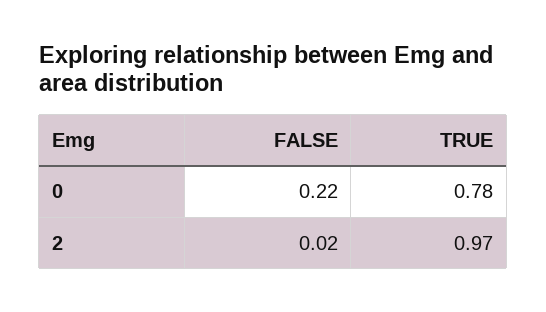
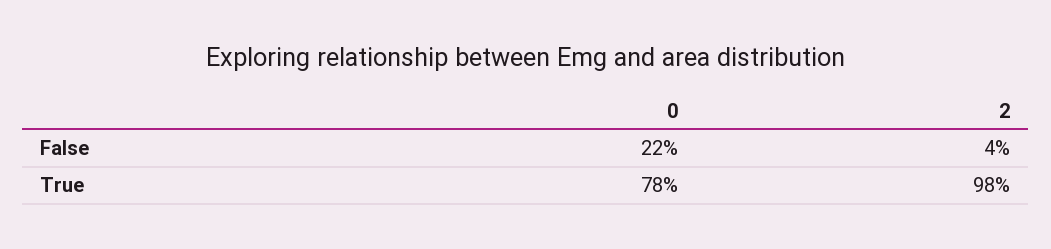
  {
    "FALSE": {
      "0": 0.22,
-     "2": 0.02
+     "2": 0.04
    },
    "TRUE": {
      "0": 0.78,
-     "2": 0.97
+     "2": 0.98
    }
  }

